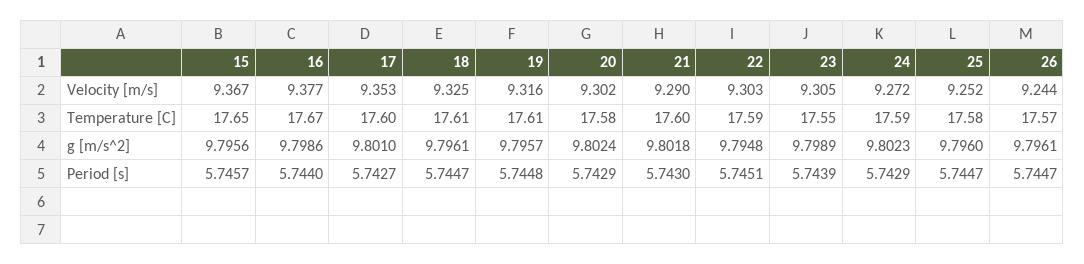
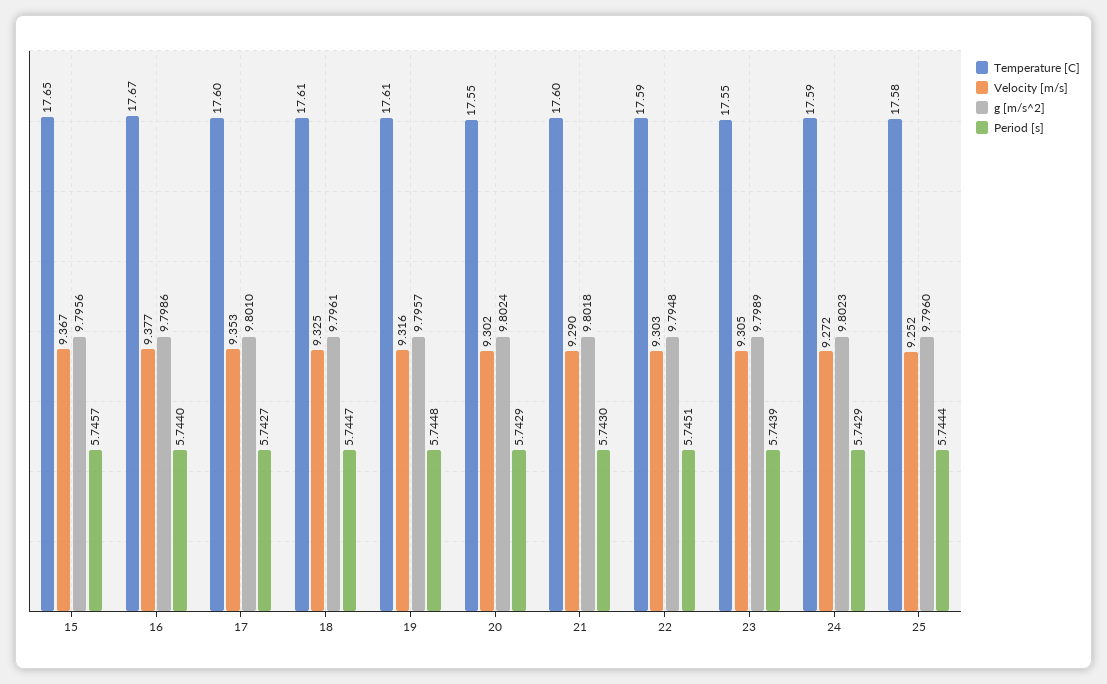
  {
    "Velocity [m/s]": {
      "15": 9.367,
      "16": 9.377,
      "17": 9.353,
      "18": 9.325,
      "19": 9.316,
      "20": 9.302,
      "21": 9.29,
      "22": 9.303,
      "23": 9.305,
      "24": 9.272,
-     "25": 9.252,
+     "25": 9.252
-     "26": 9.244
    },
    "Temperature [C]": {
      "15": 17.65,
      "16": 17.67,
      "17": 17.6,
      "18": 17.61,
      "19": 17.61,
-     "20": 17.58,
+     "20": 17.55,
      "21": 17.6,
      "22": 17.59,
      "23": 17.55,
      "24": 17.59,
-     "25": 17.58,
+     "25": 17.58
-     "26": 17.57
    },
    "g [m/s^2]": {
      "15": 9.7956,
      "16": 9.7986,
      "17": 9.801,
      "18": 9.7961,
      "19": 9.7957,
      "20": 9.8024,
      "21": 9.8018,
      "22": 9.7948,
      "23": 9.7989,
      "24": 9.8023,
-     "25": 9.796,
+     "25": 9.796
-     "26": 9.7961
    },
    "Period [s]": {
      "15": 5.7457,
      "16": 5.744,
      "17": 5.7427,
      "18": 5.7447,
      "19": 5.7448,
      "20": 5.7429,
      "21": 5.743,
      "22": 5.7451,
      "23": 5.7439,
      "24": 5.7429,
-     "25": 5.7447,
+     "25": 5.7444
-     "26": 5.7447
    }
  }

